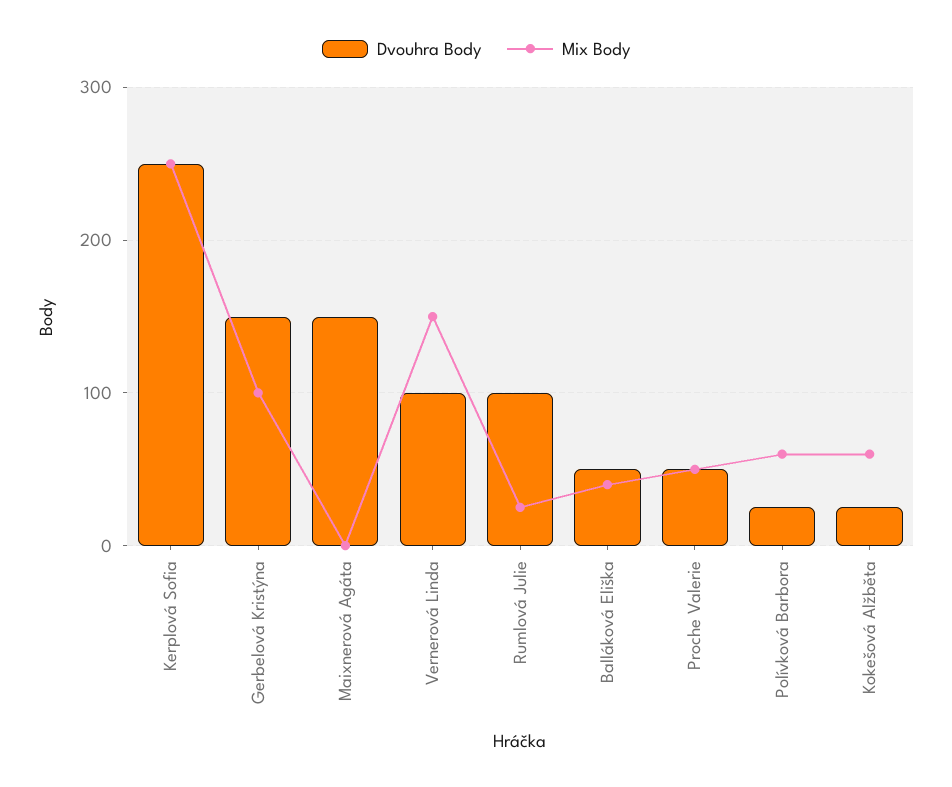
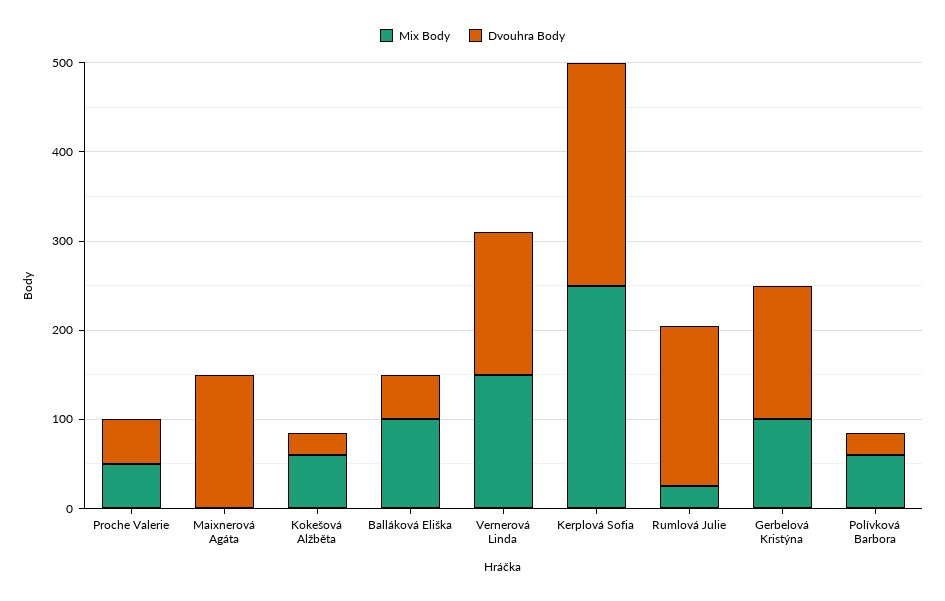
  {
    "Dvouhra Body": {
      "Kerplová Sofia": 250,
      "Gerbelová Kristýna": 150,
      "Maixnerová Agáta": 150,
-     "Vernerová Linda": 100,
+     "Vernerová Linda": 160,
-     "Rumlová Julie": 100,
+     "Rumlová Julie": 180,
      "Balláková Eliška": 50,
      "Proche Valerie": 50,
      "Polívková Barbora": 30,
      "Kokešová Alžběta": 30
    },
    "Mix Body": {
      "Kerplová Sofia": 250,
      "Gerbelová Kristýna": 100,
      "Maixnerová Agáta": 0,
      "Vernerová Linda": 150,
      "Rumlová Julie": 30,
-     "Balláková Eliška": 40,
+     "Balláková Eliška": 100,
      "Proche Valerie": 50,
      "Polívková Barbora": 60,
      "Kokešová Alžběta": 60
    }
  }

